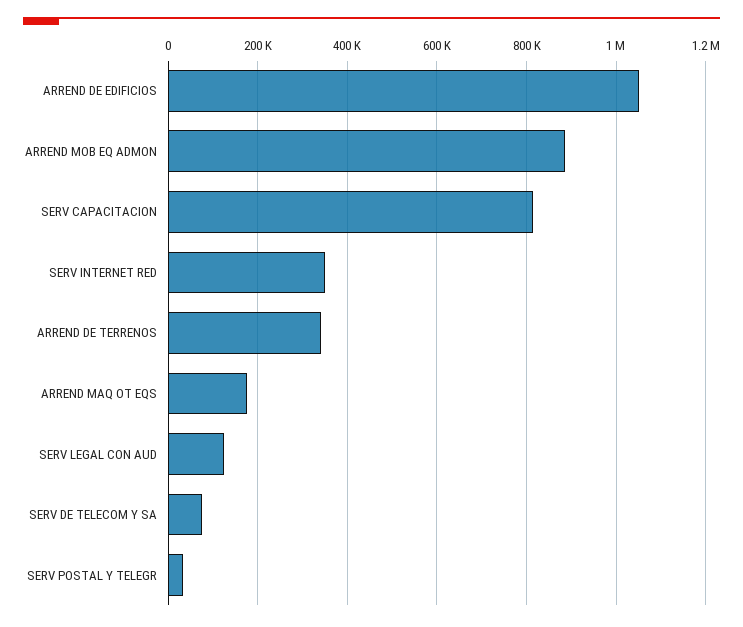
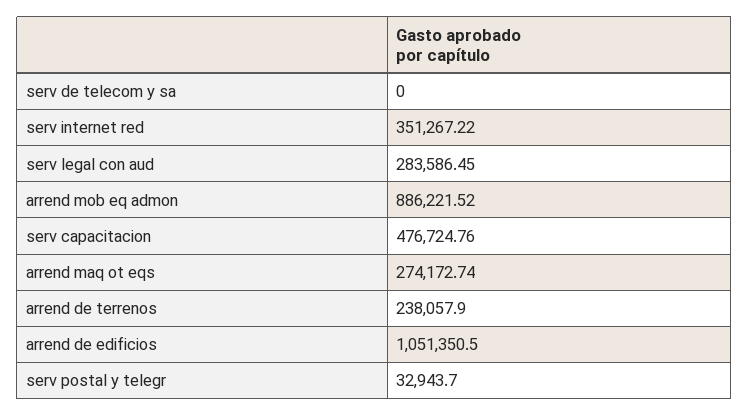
  {
    "ARREND DE EDIFICIOS": 1051350.5,
    "ARREND MOB EQ ADMON": 886221.52,
-   "SERV CAPACITACION": 820000,
+   "SERV CAPACITACION": 476724.76,
    "SERV INTERNET RED": 351267.22,
-   "ARREND DE TERRENOS": 340000,
+   "ARREND DE TERRENOS": 238057.9,
-   "ARREND MAQ OT EQS": 180000,
+   "ARREND MAQ OT EQS": 274172.74,
-   "SERV LEGAL CON AUD": 120000,
+   "SERV LEGAL CON AUD": 283586.45,
-   "SERV DE TELECOM Y SA": 80000,
+   "SERV DE TELECOM Y SA": 0,
    "SERV POSTAL Y TELEGR": 32943.7
  }

